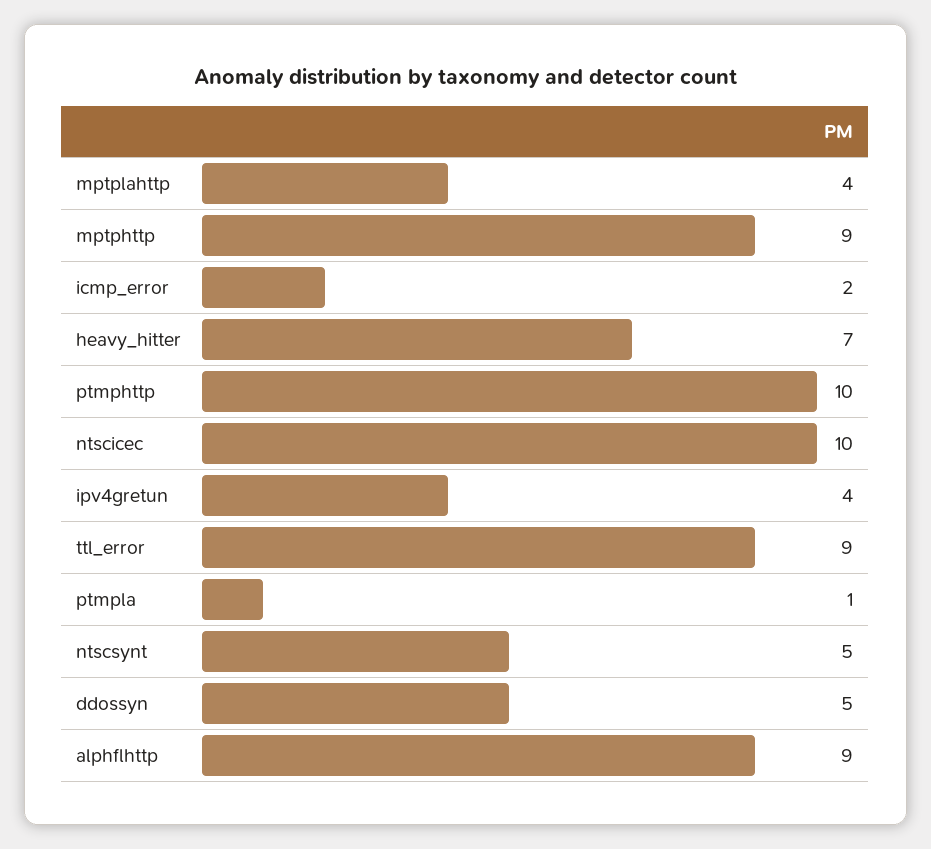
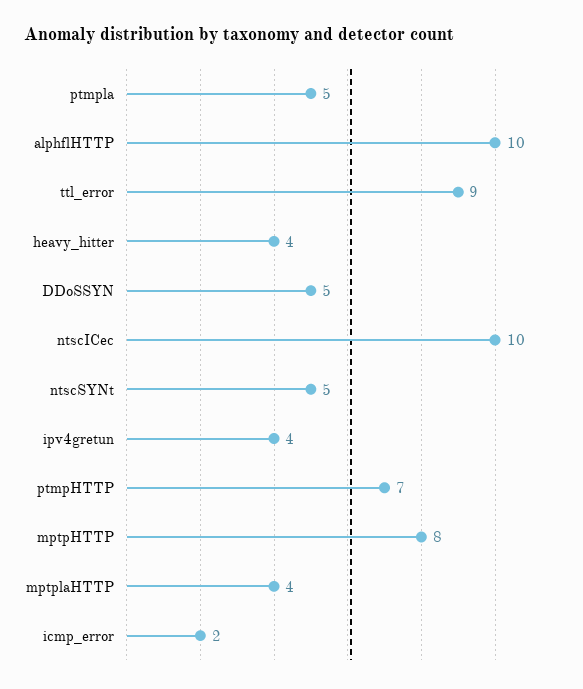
  {
    "mptplahttp": 4,
-   "mptphttp": 9,
+   "mptphttp": 8,
    "icmp_error": 2,
-   "heavy_hitter": 7,
+   "heavy_hitter": 4,
-   "ptmphttp": 10,
+   "ptmphttp": 7,
    "ntscicec": 10,
    "ipv4gretun": 4,
    "ttl_error": 9,
-   "ptmpla": 1,
+   "ptmpla": 5,
    "ntscsynt": 5,
    "ddossyn": 5,
-   "alphflhttp": 9
+   "alphflhttp": 10
  }

